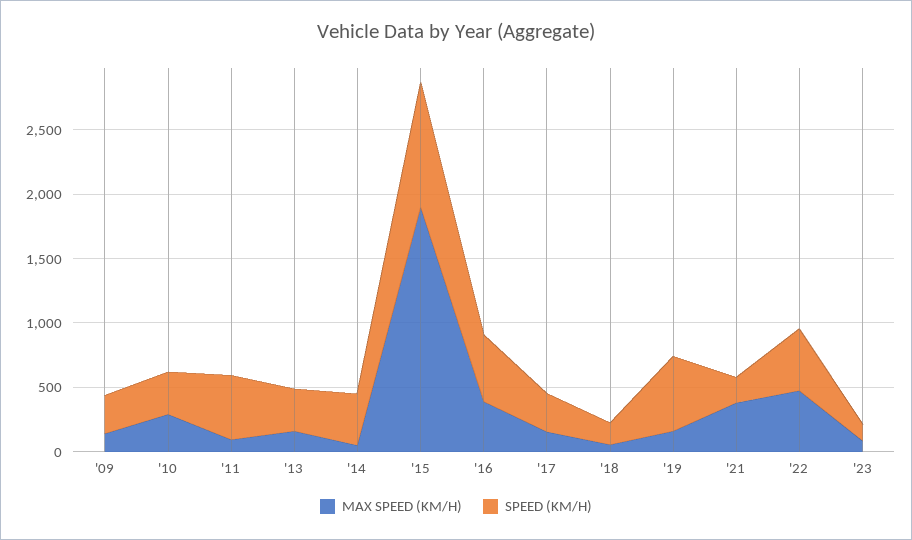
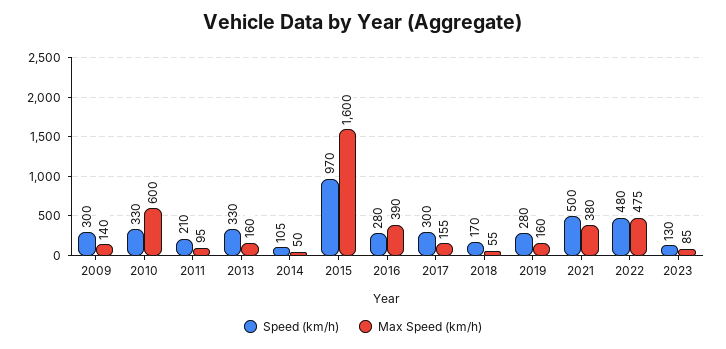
  {
    "MAX SPEED (KM/H)": {
      "'09": 140,
-     "'10": 300,
+     "'10": 600,
      "'11": 95,
      "'13": 160,
      "'14": 50,
-     "'15": 1900,
+     "'15": 1600,
      "'16": 390,
      "'17": 155,
      "'18": 55,
      "'19": 160,
      "'21": 380,
      "'22": 475,
      "'23": 85
    },
    "SPEED (KM/H)": {
      "'09": 300,
      "'10": 330,
-     "'11": 500,
+     "'11": 210,
      "'13": 330,
-     "'14": 400,
+     "'14": 105,
      "'15": 970,
-     "'16": 500,
+     "'16": 280,
      "'17": 300,
      "'18": 170,
-     "'19": 600,
+     "'19": 280,
-     "'21": 200,
+     "'21": 500,
      "'22": 480,
      "'23": 130
    }
  }

